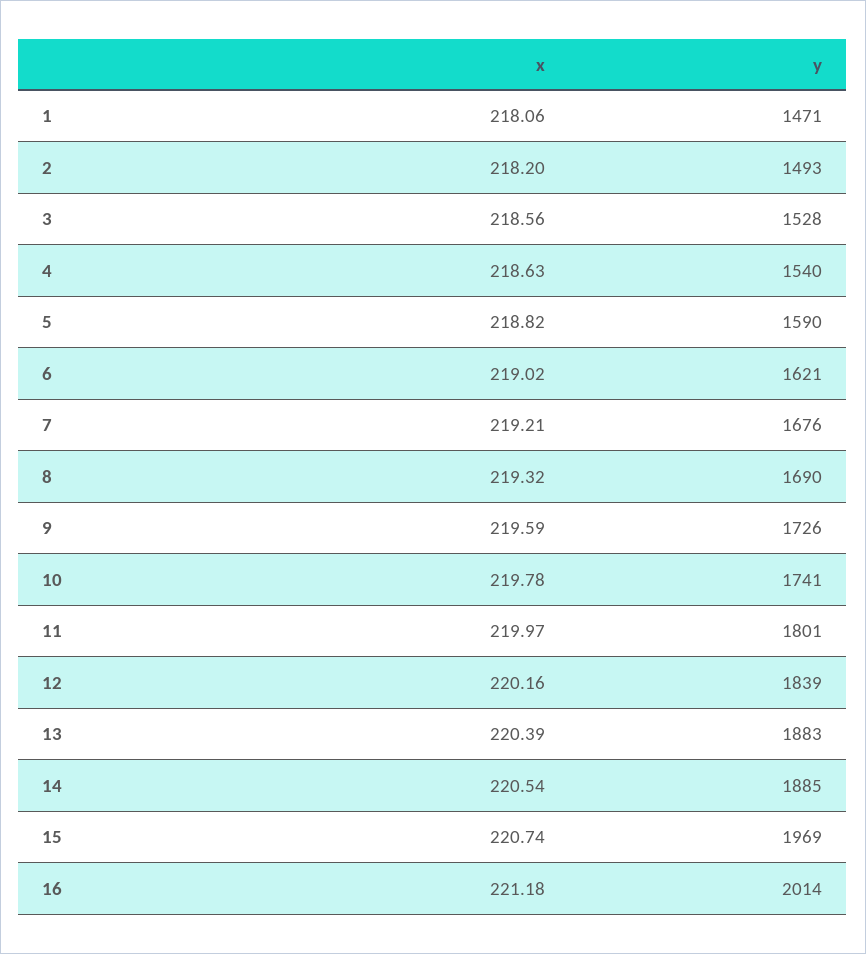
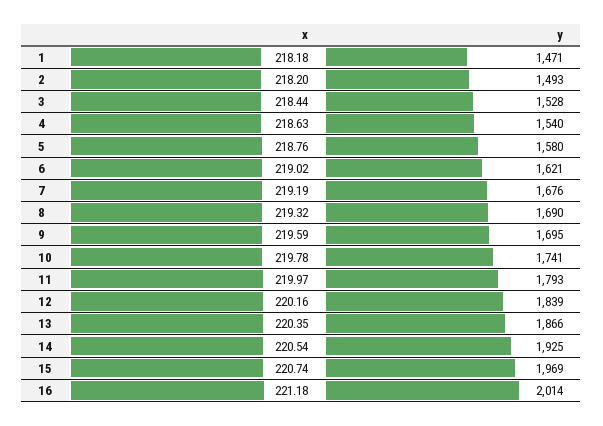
  {
    "x": {
-     "1": 218.06,
+     "1": 218.18,
      "2": 218.2,
-     "3": 218.56,
+     "3": 218.44,
      "4": 218.63,
-     "5": 218.82,
+     "5": 218.76,
      "6": 219.02,
-     "7": 219.21,
+     "7": 219.19,
      "8": 219.32,
      "9": 219.59,
      "10": 219.78,
      "11": 219.97,
      "12": 220.16,
-     "13": 220.39,
+     "13": 220.35,
      "14": 220.54,
      "15": 220.74,
      "16": 221.18
    },
    "y": {
      "1": 1471,
      "2": 1493,
      "3": 1528,
      "4": 1540,
-     "5": 1590,
+     "5": 1580,
      "6": 1621,
      "7": 1676,
      "8": 1690,
-     "9": 1726,
+     "9": 1695,
      "10": 1741,
-     "11": 1801,
+     "11": 1793,
      "12": 1839,
-     "13": 1883,
+     "13": 1866,
-     "14": 1885,
+     "14": 1925,
      "15": 1969,
      "16": 2014
    }
  }

